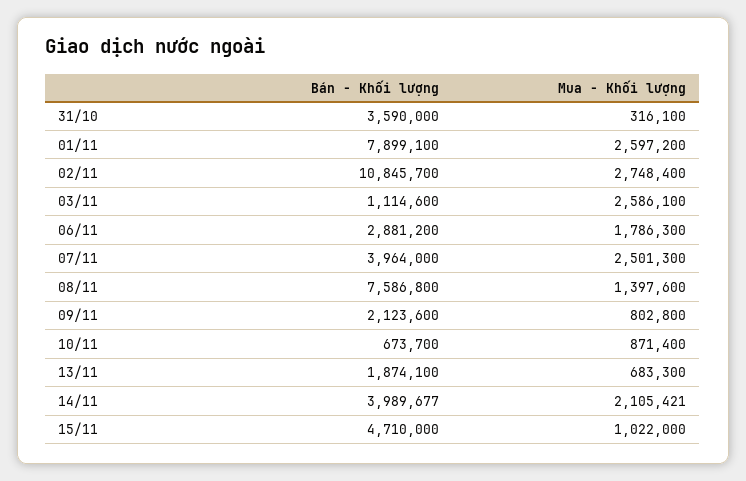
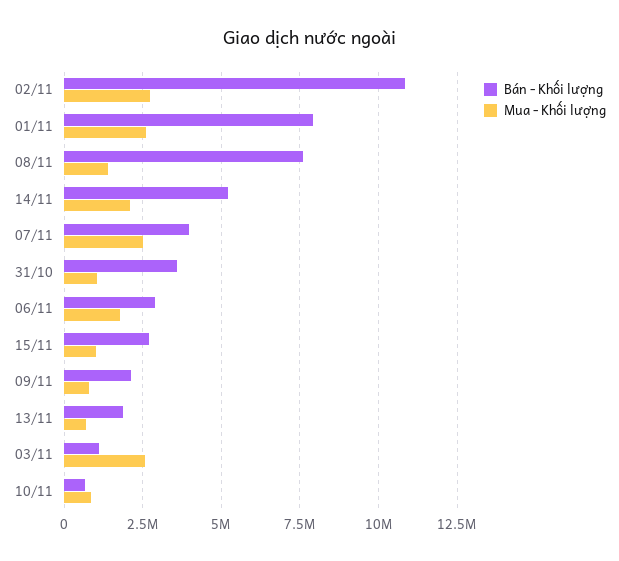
  {
    "Bán - Khối lượng": {
      "31/10": 3590000,
      "01/11": 7899100,
      "02/11": 10845700,
      "03/11": 1114600,
      "06/11": 2881200,
      "07/11": 3964000,
      "08/11": 7586800,
      "09/11": 2123600,
      "10/11": 673700,
      "13/11": 1874100,
-     "14/11": 3989677,
+     "14/11": 5250000,
-     "15/11": 4710000
+     "15/11": 2750000
    },
    "Mua - Khối lượng": {
-     "31/10": 316100,
+     "31/10": 1000000,
      "01/11": 2597200,
      "02/11": 2748400,
      "03/11": 2586100,
      "06/11": 1786300,
      "07/11": 2501300,
      "08/11": 1397600,
      "09/11": 802800,
      "10/11": 871400,
      "13/11": 683300,
      "14/11": 2105421,
      "15/11": 1022000
    }
  }

